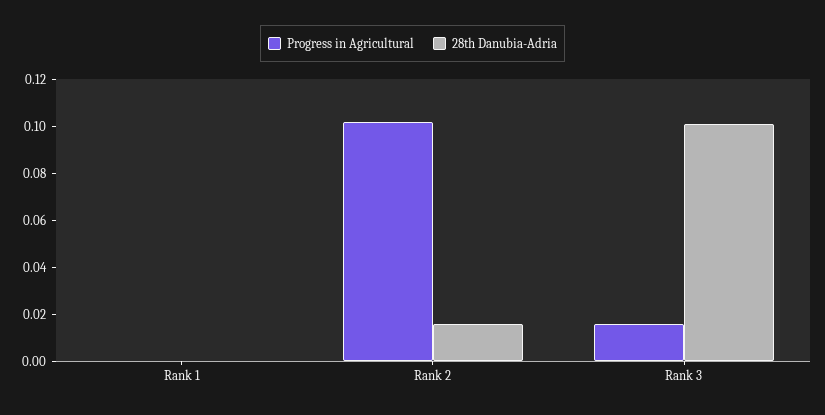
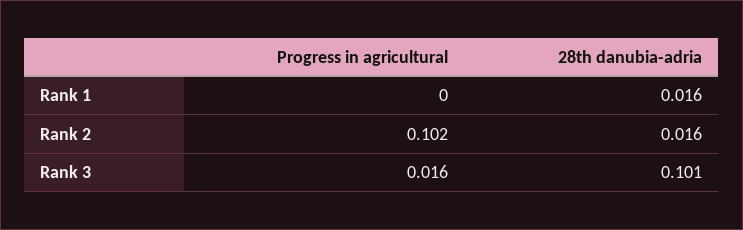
  {
    "Progress in Agricultural": {
      "Rank 1": 0,
      "Rank 2": 0.102,
      "Rank 3": 0.016
    },
    "28th Danubia-Adria": {
-     "Rank 1": 0,
+     "Rank 1": 0.016,
      "Rank 2": 0.016,
      "Rank 3": 0.101
    }
  }

